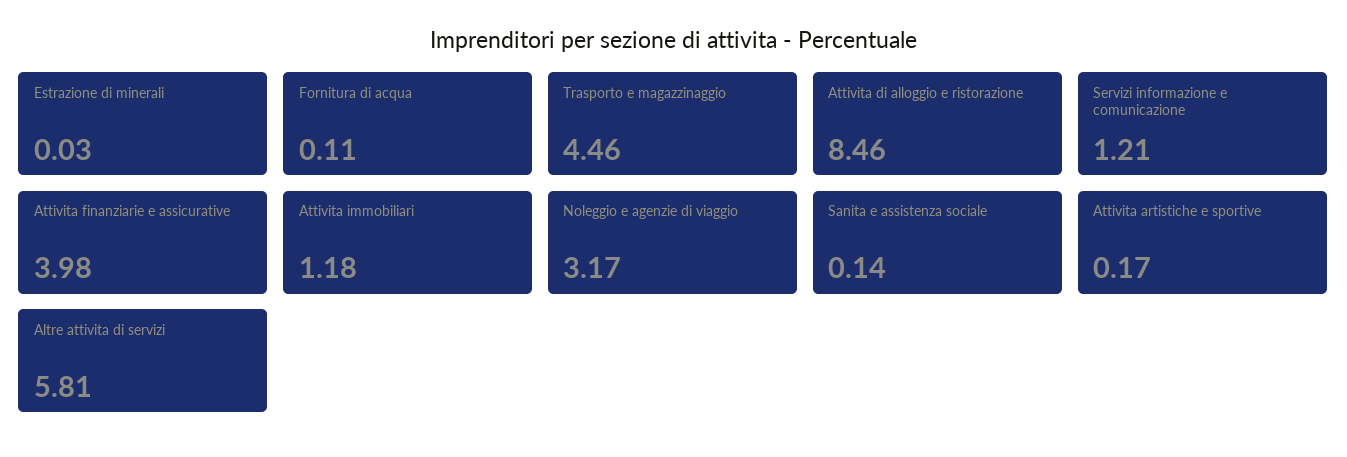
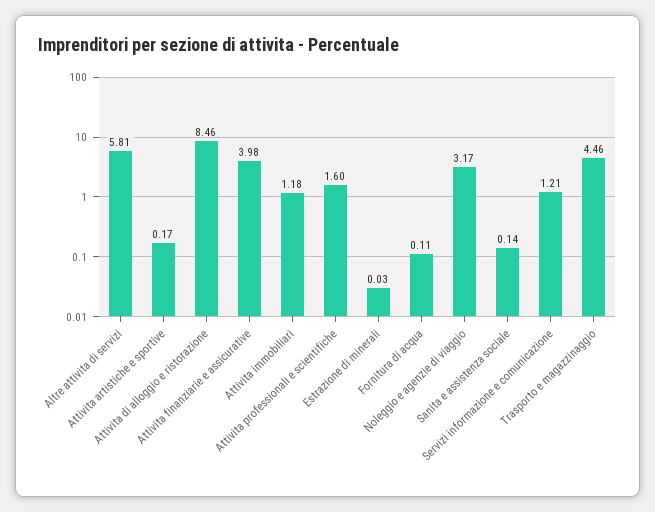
  {
    "Estrazione di minerali": 0.03,
    "Fornitura di acqua": 0.11,
    "Trasporto e magazzinaggio": 4.46,
    "Attivita di alloggio e ristorazione": 8.46,
    "Servizi informazione e comunicazione": 1.21,
    "Attivita finanziarie e assicurative": 3.98,
    "Attivita immobiliari": 1.18,
    "Noleggio e agenzie di viaggio": 3.17,
    "Sanita e assistenza sociale": 0.14,
    "Attivita artistiche e sportive": 0.17,
-   "Altre attivita di servizi": 5.81
+   "Altre attivita di servizi": 5.81,
+   "Attivita professionali e scientifiche": 1.6
  }

